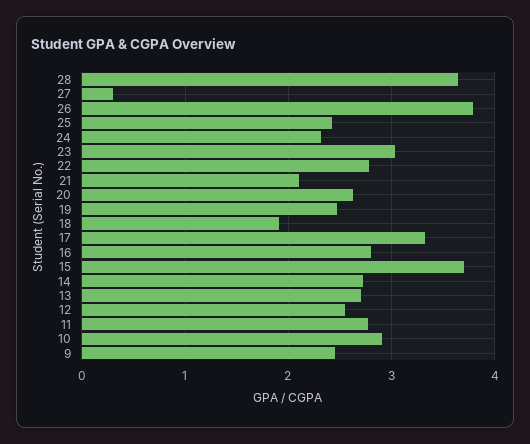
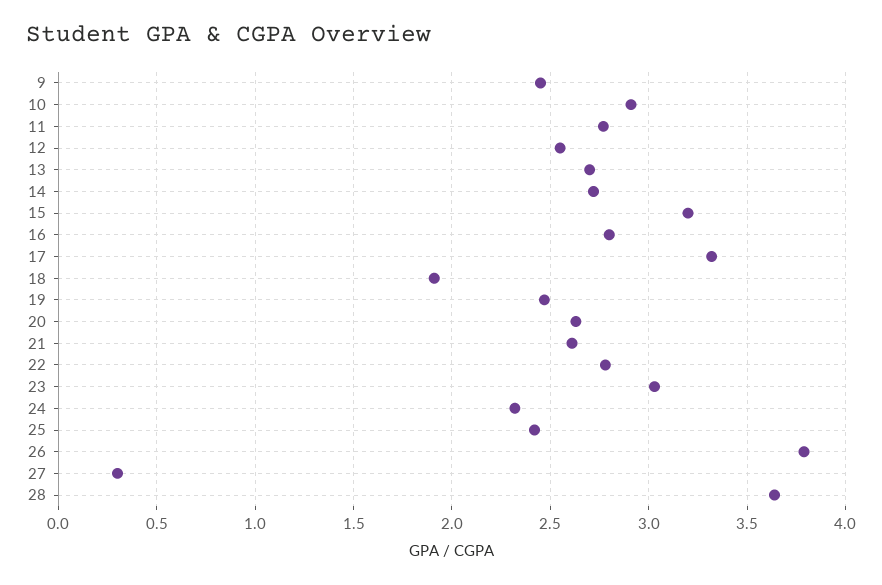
  {
    "28": 3.65,
    "27": 0.3,
    "26": 3.8,
    "25": 2.4,
    "24": 2.3,
    "23": 3.05,
    "22": 2.8,
-   "21": 2.1,
+   "21": 2.6,
    "20": 2.65,
    "19": 2.45,
    "18": 1.9,
    "17": 3.3,
    "16": 2.8,
-   "15": 3.7,
+   "15": 3.2,
    "14": 2.7,
    "13": 2.7,
    "12": 2.55,
    "11": 2.75,
    "10": 2.9,
    "9": 2.45
  }

